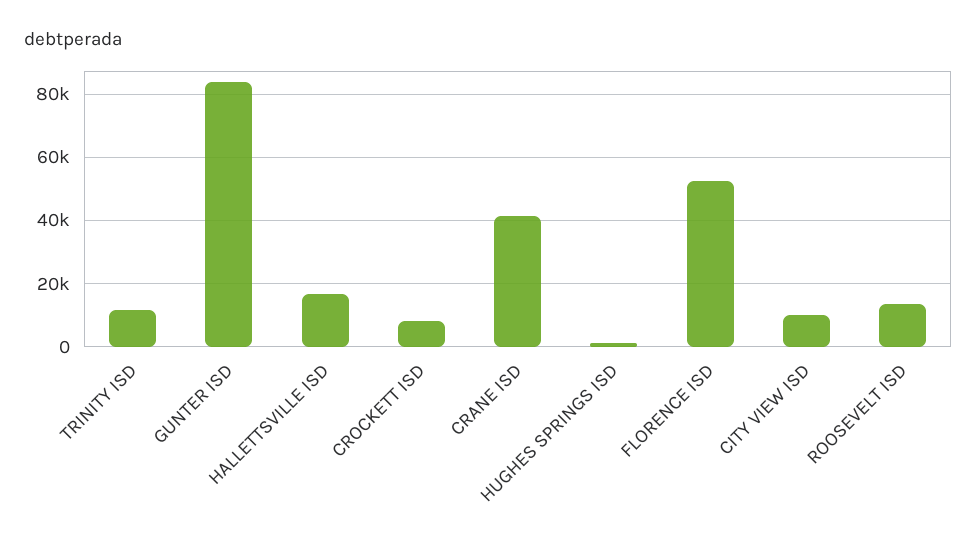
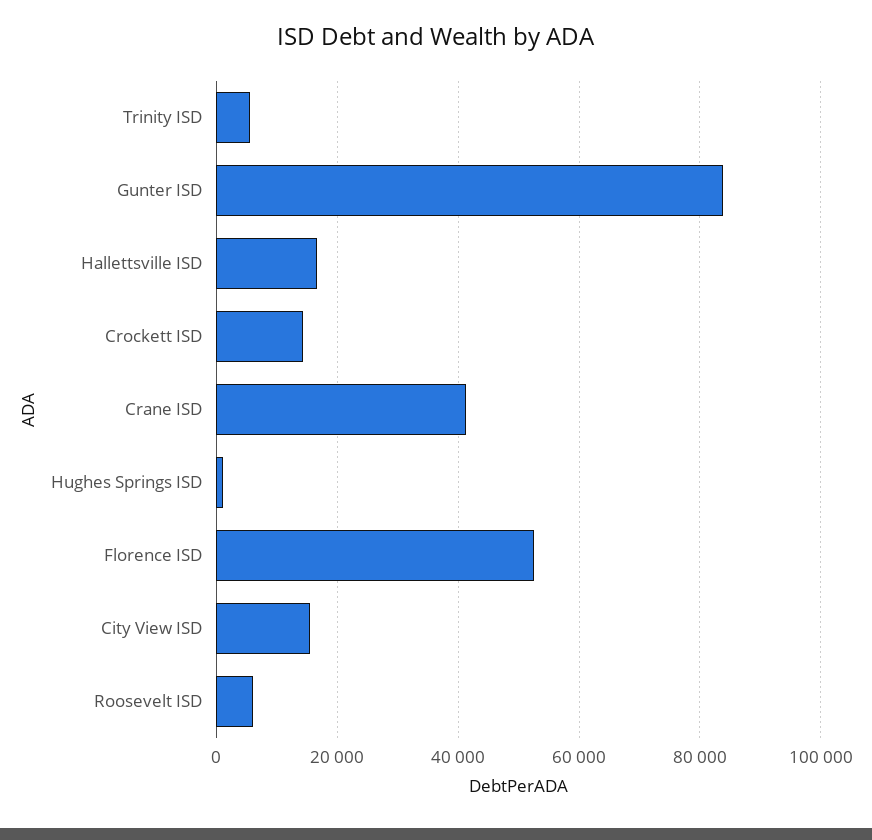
  {
-   "TRINITY ISD": 12000,
+   "TRINITY ISD": 6000,
    "GUNTER ISD": 84000,
    "HALLETTSVILLE ISD": 16000,
-   "CROCKETT ISD": 8000,
+   "CROCKETT ISD": 14000,
    "CRANE ISD": 42000,
    "HUGHES SPRINGS ISD": 2000,
    "FLORENCE ISD": 52000,
-   "CITY VIEW ISD": 10000,
+   "CITY VIEW ISD": 16000,
-   "ROOSEVELT ISD": 14000
+   "ROOSEVELT ISD": 6000
  }

